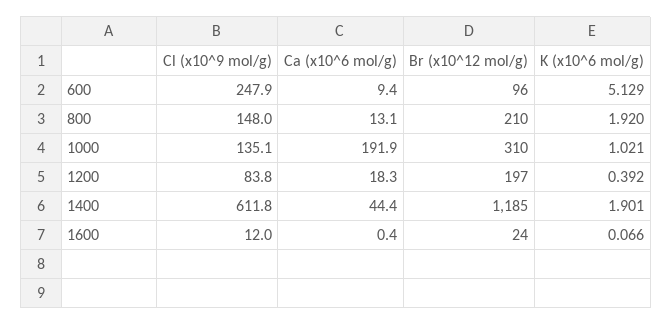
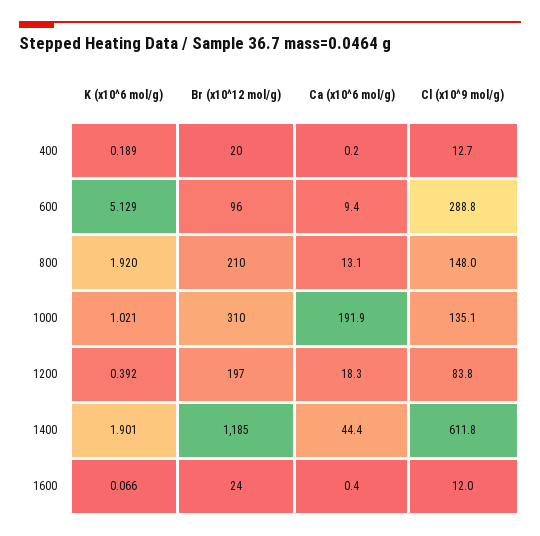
  {
    "Cl (x10^9 mol/g)": {
-     "600": 247.9,
+     "600": 288.8,
      "800": 148,
      "1000": 135.1,
      "1200": 83.8,
      "1400": 611.8,
-     "1600": 12
+     "1600": 12,
+     "400": 12.7
    },
    "Ca (x10^6 mol/g)": {
      "600": 9.4,
      "800": 13.1,
      "1000": 191.9,
      "1200": 18.3,
      "1400": 44.4,
-     "1600": 0.4
+     "1600": 0.4,
+     "400": 0.2
    },
    "Br (x10^12 mol/g)": {
      "600": 96,
      "800": 210,
      "1000": 310,
      "1200": 197,
      "1400": 1185,
-     "1600": 24
+     "1600": 24,
+     "400": 20
    },
    "K (x10^6 mol/g)": {
      "600": 5.129,
      "800": 1.92,
      "1000": 1.021,
      "1200": 0.392,
      "1400": 1.901,
-     "1600": 0.066
+     "1600": 0.066,
+     "400": 0.189
    }
  }

